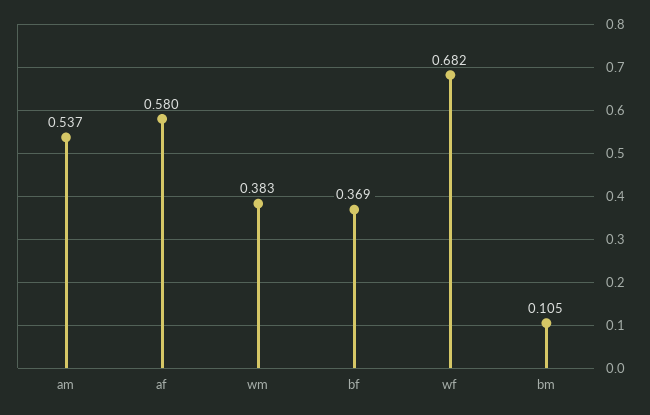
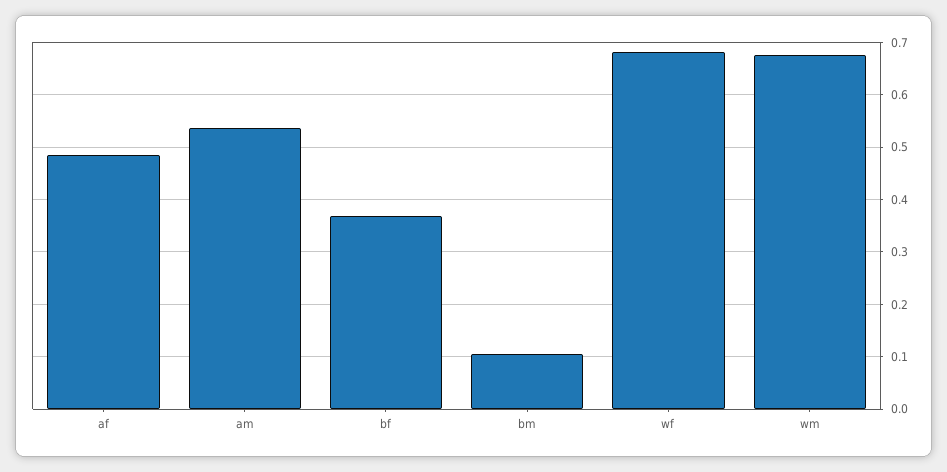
  {
    "am": 0.537,
-   "af": 0.58,
+   "af": 0.48,
-   "wm": 0.383,
+   "wm": 0.68,
    "bf": 0.369,
    "wf": 0.682,
    "bm": 0.105
  }

